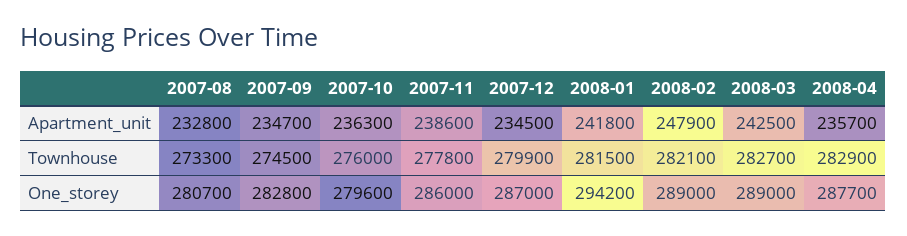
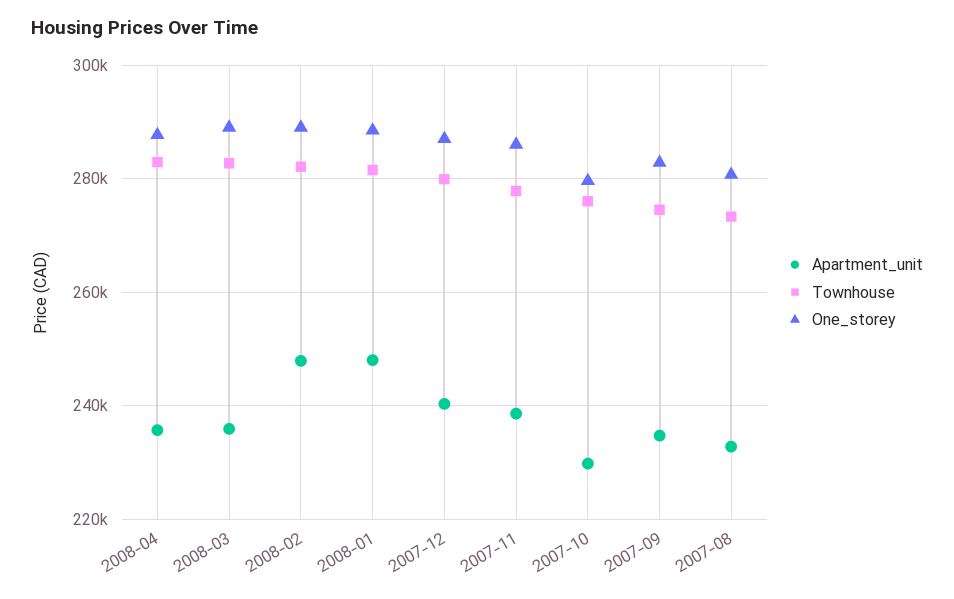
  {
    "Apartment_unit": {
      "2007-08": 232800,
      "2007-09": 234700,
-     "2007-10": 236300,
+     "2007-10": 230000,
      "2007-11": 238600,
-     "2007-12": 234500,
+     "2007-12": 240000,
-     "2008-01": 241800,
+     "2008-01": 248000,
      "2008-02": 247900,
-     "2008-03": 242500,
+     "2008-03": 236000,
      "2008-04": 235700
    },
    "Townhouse": {
      "2007-08": 273300,
      "2007-09": 274500,
      "2007-10": 276000,
      "2007-11": 277800,
      "2007-12": 279900,
      "2008-01": 281500,
      "2008-02": 282100,
      "2008-03": 282700,
      "2008-04": 282900
    },
    "One_storey": {
      "2007-08": 280700,
      "2007-09": 282800,
      "2007-10": 279600,
      "2007-11": 286000,
      "2007-12": 287000,
-     "2008-01": 294200,
+     "2008-01": 288000,
      "2008-02": 289000,
      "2008-03": 289000,
      "2008-04": 287700
    }
  }

